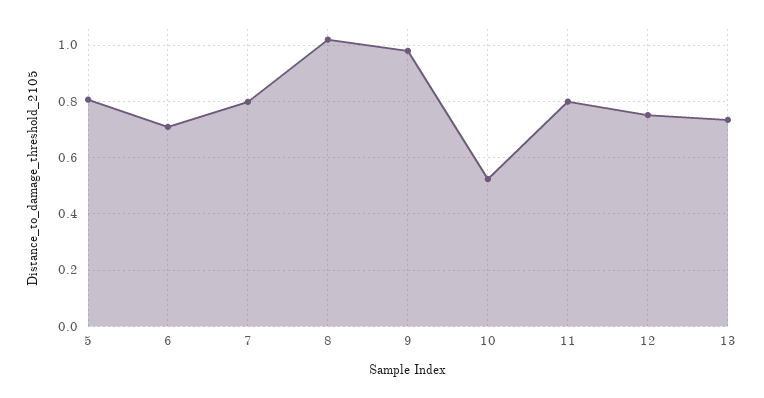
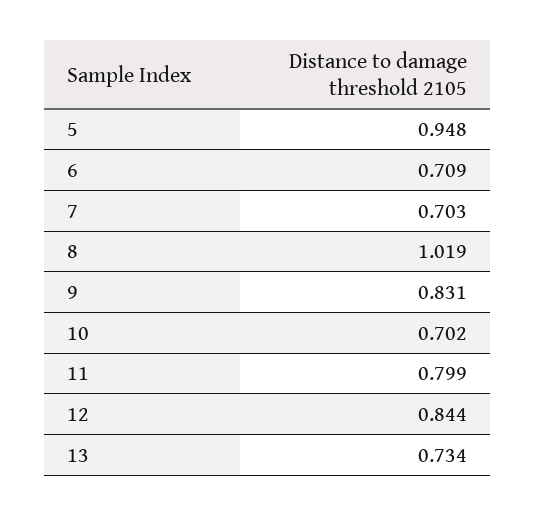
  {
-   "5": 0.8,
+   "5": 0.948,
    "6": 0.709,
-   "7": 0.8,
+   "7": 0.703,
    "8": 1.019,
-   "9": 0.975,
+   "9": 0.831,
-   "10": 0.525,
+   "10": 0.702,
    "11": 0.799,
-   "12": 0.75,
+   "12": 0.844,
    "13": 0.734
  }

